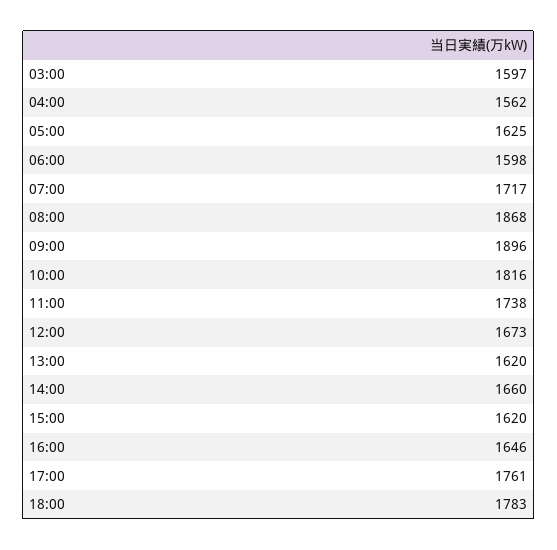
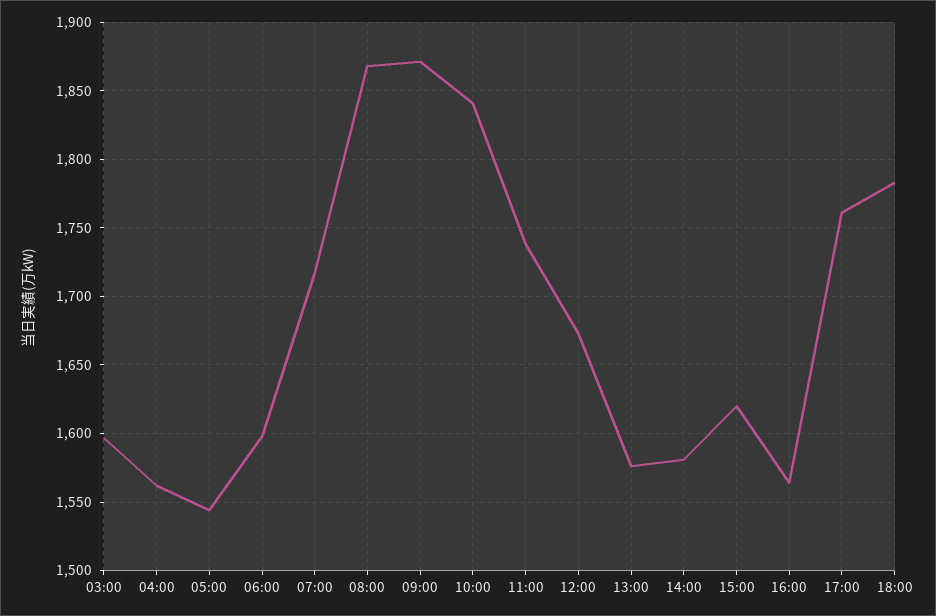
  {
    "03:00": 1597,
    "04:00": 1562,
-   "05:00": 1625,
+   "05:00": 1545,
    "06:00": 1598,
    "07:00": 1717,
    "08:00": 1868,
-   "09:00": 1896,
+   "09:00": 1870,
-   "10:00": 1816,
+   "10:00": 1840,
    "11:00": 1738,
    "12:00": 1673,
-   "13:00": 1620,
+   "13:00": 1575,
-   "14:00": 1660,
+   "14:00": 1580,
    "15:00": 1620,
-   "16:00": 1646,
+   "16:00": 1565,
    "17:00": 1761,
    "18:00": 1783
  }

